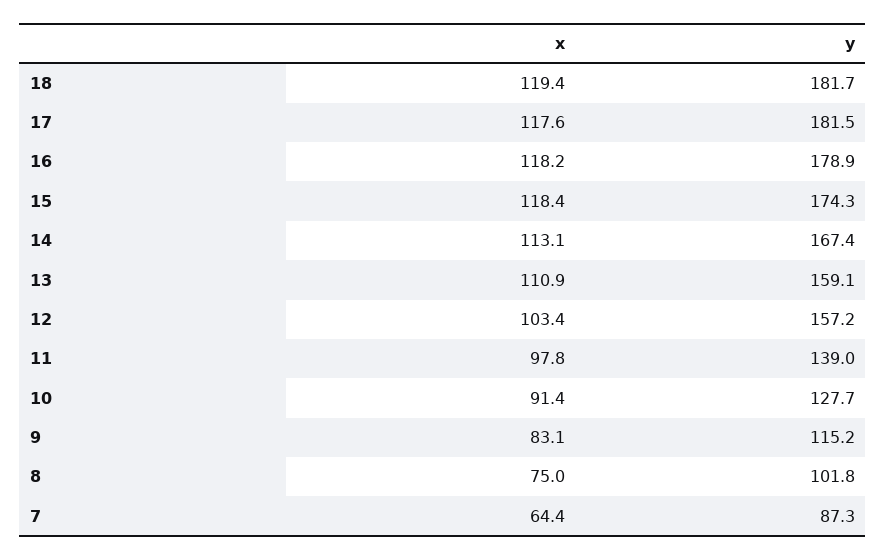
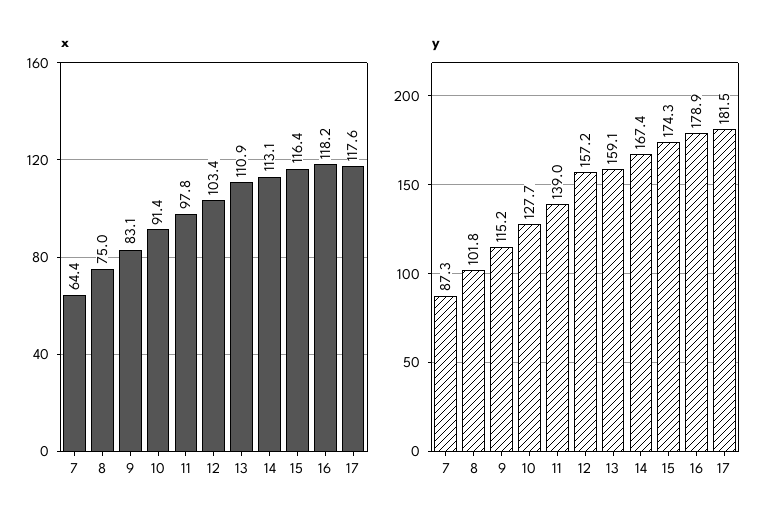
  {
    "x": {
-     "18": 119.4,
      "17": 117.6,
      "16": 118.2,
-     "15": 118.4,
+     "15": 116.4,
      "14": 113.1,
      "13": 110.9,
      "12": 103.4,
      "11": 97.8,
      "10": 91.4,
      "9": 83.1,
      "8": 75,
      "7": 64.4
    },
    "y": {
-     "18": 181.7,
      "17": 181.5,
      "16": 178.9,
      "15": 174.3,
      "14": 167.4,
      "13": 159.1,
      "12": 157.2,
      "11": 139,
      "10": 127.7,
      "9": 115.2,
      "8": 101.8,
      "7": 87.3
    }
  }

